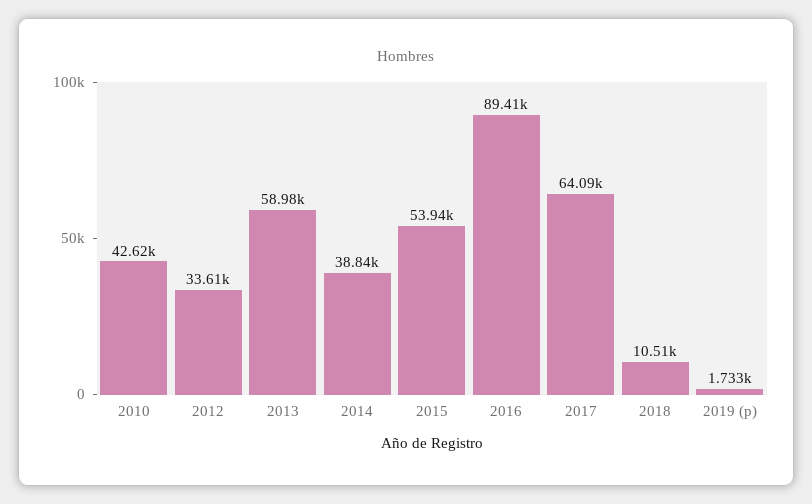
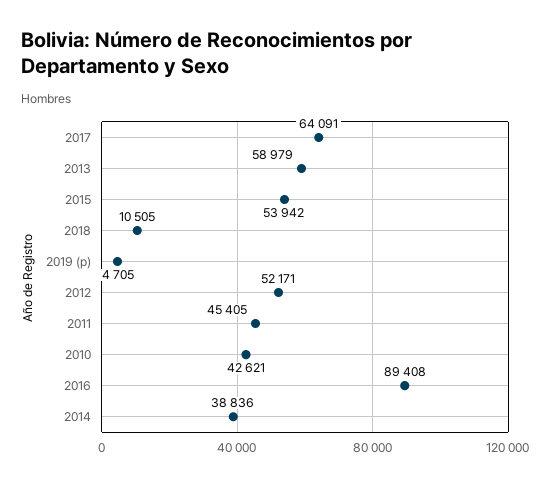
  {
    "2010": 42621,
-   "2012": 33610,
+   "2012": 52171,
    "2013": 58979,
    "2014": 38836,
    "2015": 53942,
    "2016": 89408,
    "2017": 64091,
    "2018": 10505,
-   "2019 (p)": 1733
+   "2019 (p)": 4705,
+   "2011": 45405
  }

